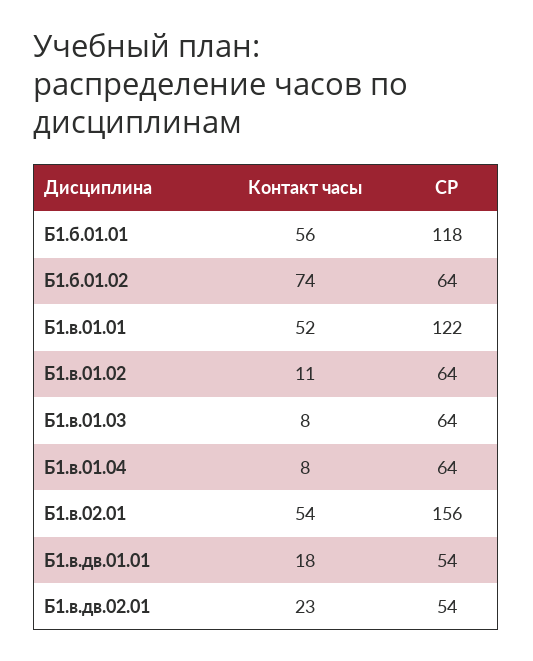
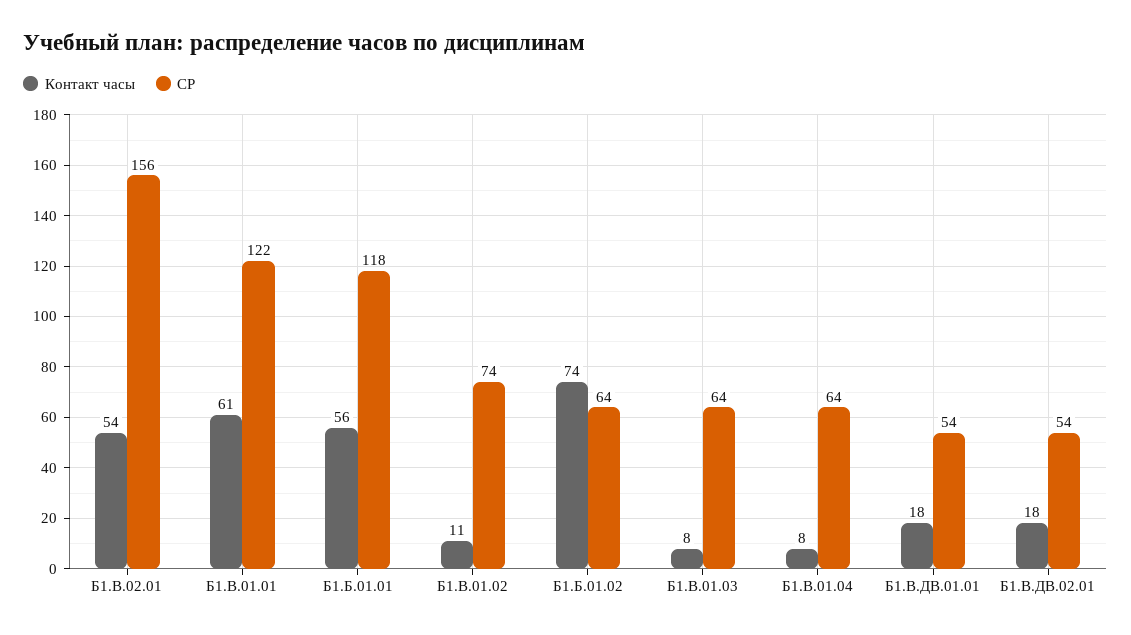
  {
    "Контакт часы": {
      "Б1.б.01.01": 56,
      "Б1.б.01.02": 74,
-     "Б1.в.01.01": 52,
+     "Б1.в.01.01": 61,
      "Б1.в.01.02": 11,
      "Б1.в.01.03": 8,
      "Б1.в.01.04": 8,
      "Б1.в.02.01": 54,
      "Б1.в.дв.01.01": 18,
-     "Б1.в.дв.02.01": 23
+     "Б1.в.дв.02.01": 18
    },
    "СР": {
      "Б1.б.01.01": 118,
      "Б1.б.01.02": 64,
      "Б1.в.01.01": 122,
-     "Б1.в.01.02": 64,
+     "Б1.в.01.02": 74,
      "Б1.в.01.03": 64,
      "Б1.в.01.04": 64,
      "Б1.в.02.01": 156,
      "Б1.в.дв.01.01": 54,
      "Б1.в.дв.02.01": 54
    }
  }

